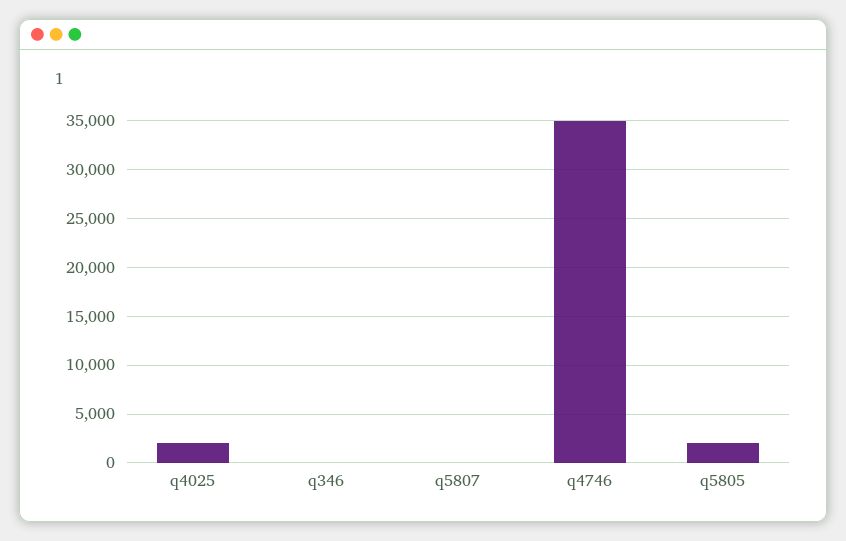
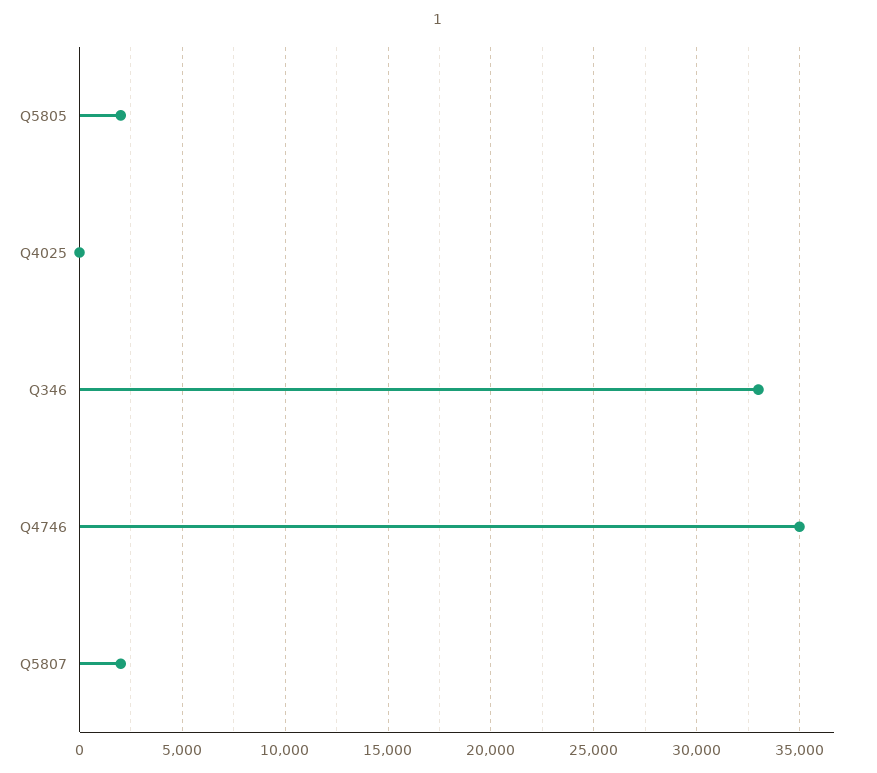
  {
-   "q4025": 2000,
+   "q4025": 0,
-   "q346": 0,
+   "q346": 33000,
-   "q5807": 0,
+   "q5807": 2000,
    "q4746": 35000,
    "q5805": 2000
  }

